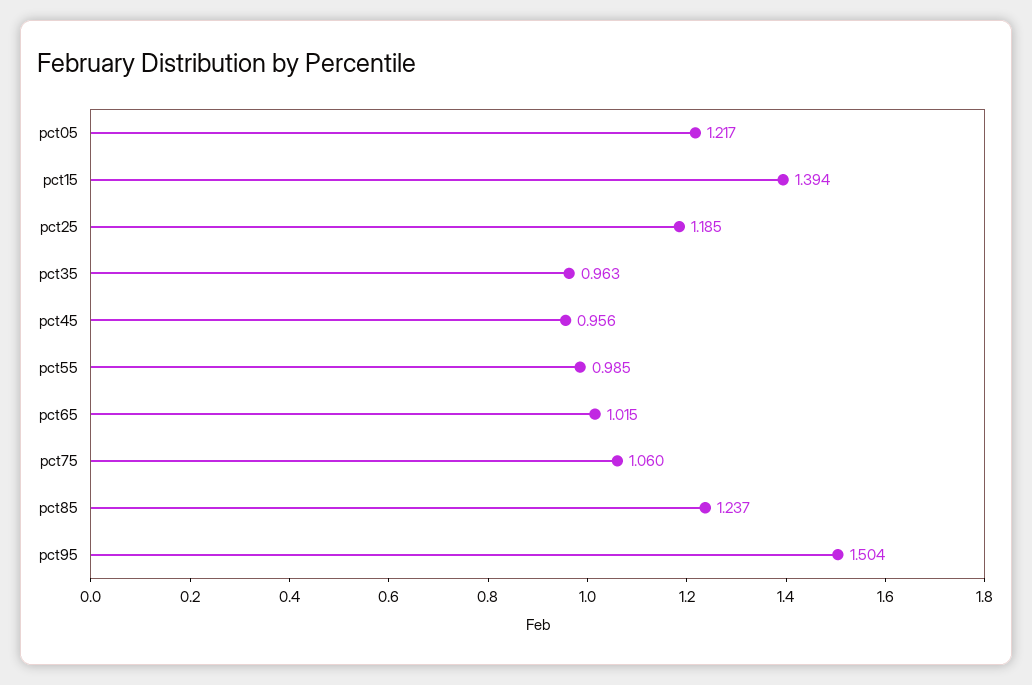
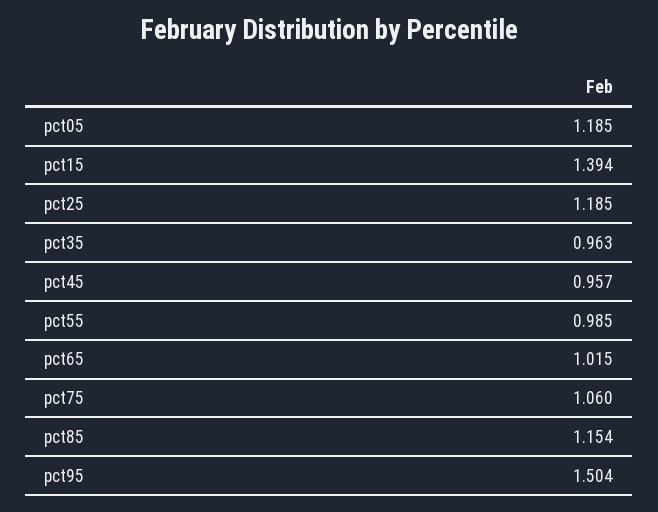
  {
-   "pct05": 1.217,
+   "pct05": 1.185,
    "pct15": 1.394,
    "pct25": 1.185,
    "pct35": 0.963,
-   "pct45": 0.956,
+   "pct45": 0.957,
    "pct55": 0.985,
    "pct65": 1.015,
    "pct75": 1.06,
-   "pct85": 1.237,
+   "pct85": 1.154,
    "pct95": 1.504
  }

